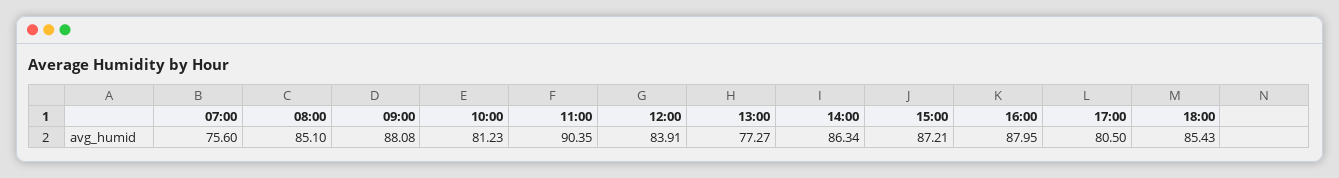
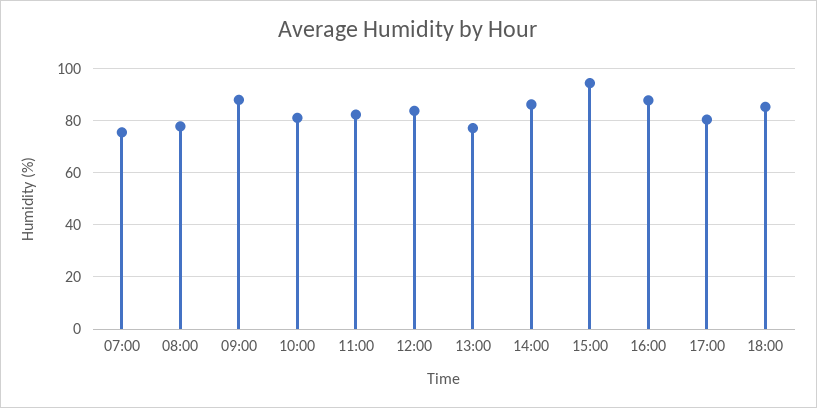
  {
    "07:00": 75.6,
-   "08:00": 85.1,
+   "08:00": 77.5,
    "09:00": 88.08,
    "10:00": 81.23,
-   "11:00": 90.35,
+   "11:00": 82.5,
    "12:00": 83.91,
    "13:00": 77.27,
    "14:00": 86.34,
-   "15:00": 87.21,
+   "15:00": 95,
    "16:00": 87.95,
    "17:00": 80.5,
    "18:00": 85.43
  }

